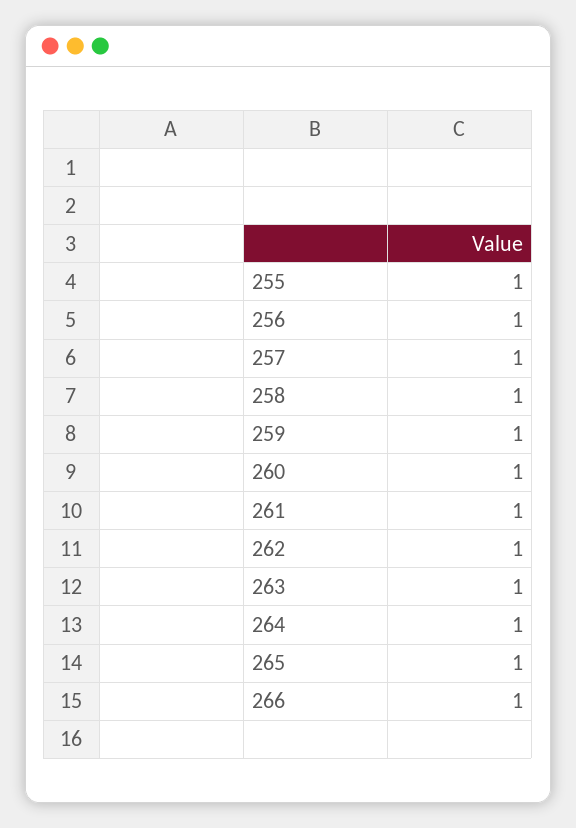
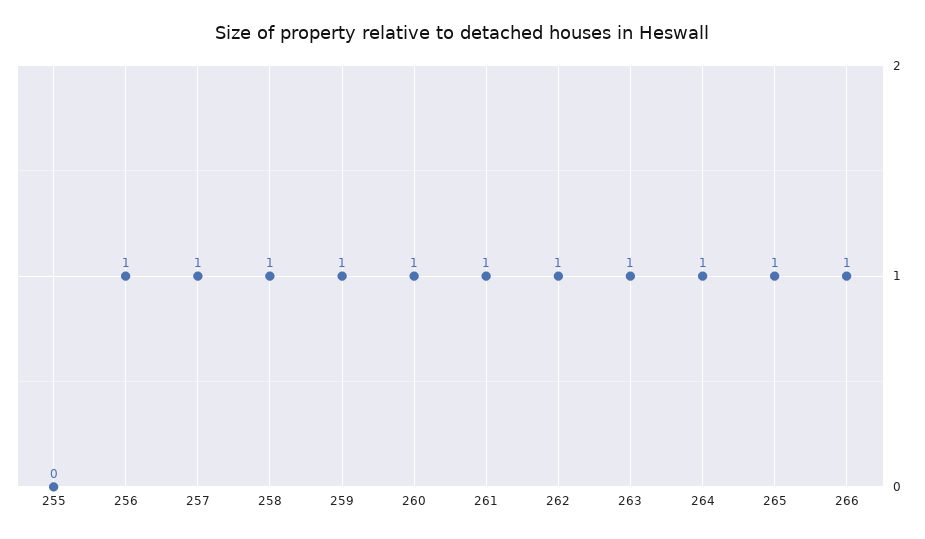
  {
-   "255": 1,
+   "255": 0,
    "256": 1,
    "257": 1,
    "258": 1,
    "259": 1,
    "260": 1,
    "261": 1,
    "262": 1,
    "263": 1,
    "264": 1,
    "265": 1,
    "266": 1
  }

